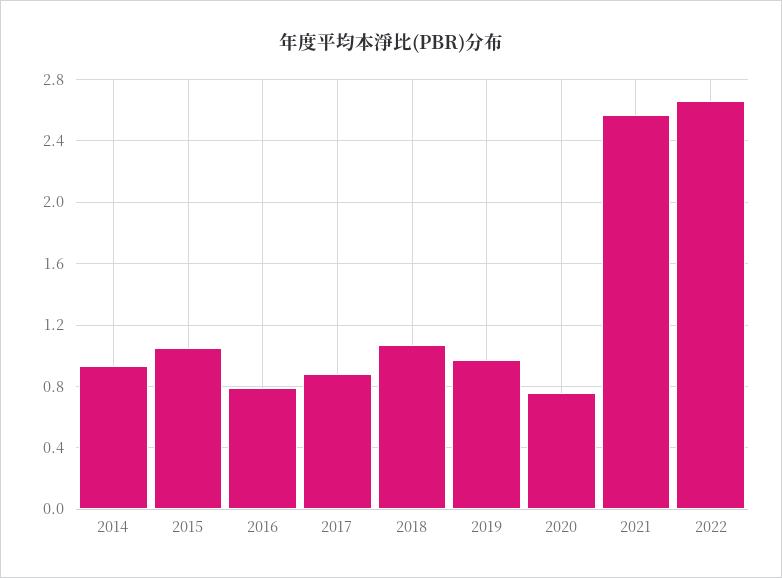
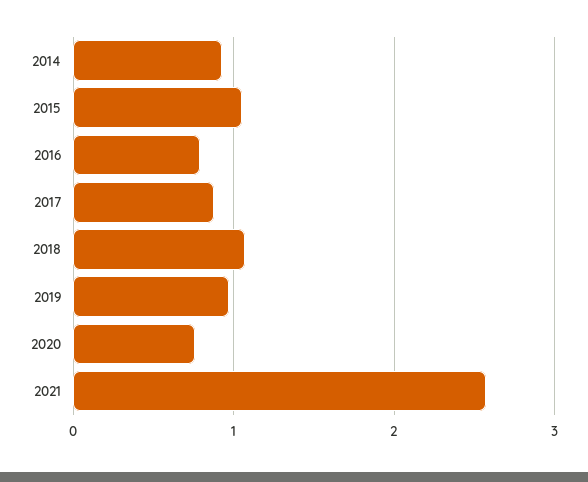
  {
    "2014": 0.95,
    "2015": 1.05,
    "2016": 0.8,
    "2017": 0.9,
    "2018": 1.05,
    "2019": 0.95,
    "2020": 0.75,
-   "2021": 2.55,
+   "2021": 2.55
-   "2022": 2.65
  }

